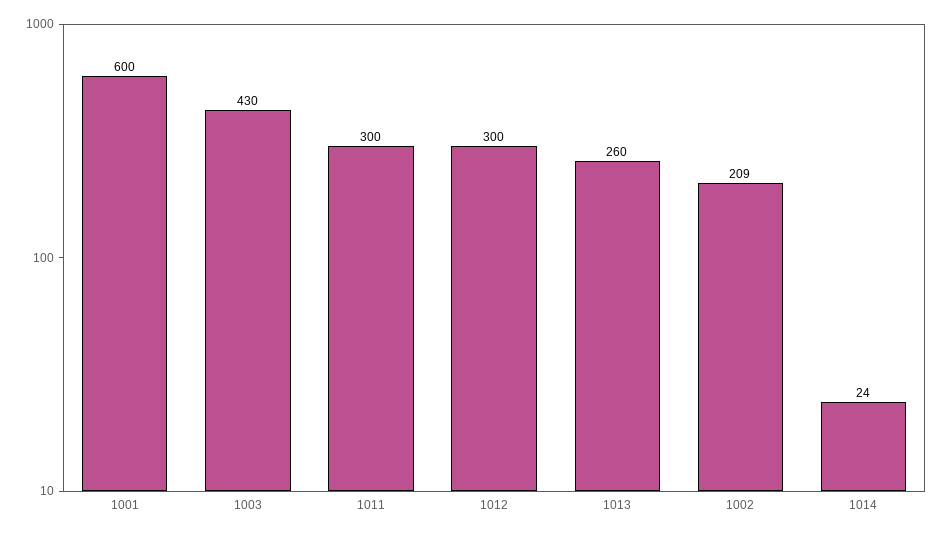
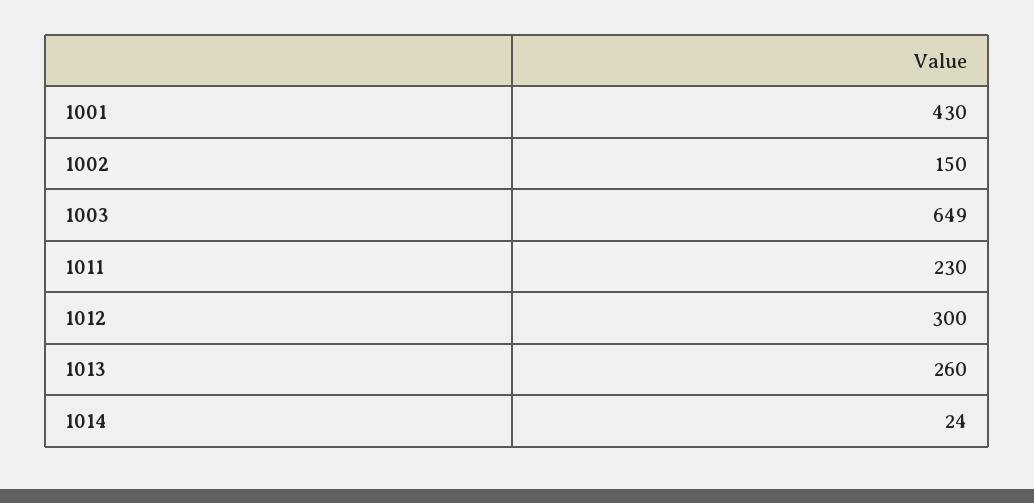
  {
-   "1001": 600,
+   "1001": 430,
-   "1003": 430,
+   "1003": 649,
-   "1011": 300,
+   "1011": 230,
    "1012": 300,
    "1013": 260,
-   "1002": 209,
+   "1002": 150,
    "1014": 24
  }

